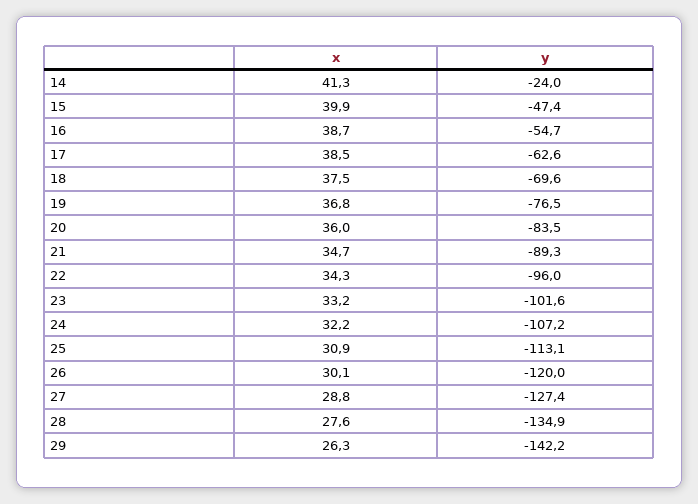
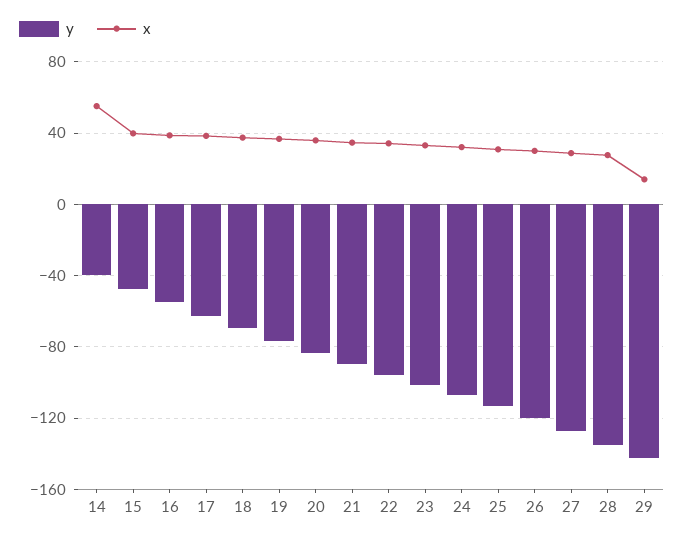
  {
    "x": {
-     "14": 41.3,
+     "14": 55,
      "15": 39.9,
      "16": 38.7,
      "17": 38.5,
      "18": 37.5,
      "19": 36.8,
      "20": 36,
      "21": 34.7,
      "22": 34.3,
      "23": 33.2,
      "24": 32.2,
      "25": 30.9,
      "26": 30.1,
      "27": 28.8,
      "28": 27.6,
-     "29": 26.3
+     "29": 15
    },
    "y": {
-     "14": -24,
+     "14": -40,
      "15": -47.4,
      "16": -54.7,
      "17": -62.6,
      "18": -69.6,
      "19": -76.5,
      "20": -83.5,
      "21": -89.3,
      "22": -96,
      "23": -101.6,
      "24": -107.2,
      "25": -113.1,
      "26": -120,
      "27": -127.4,
      "28": -134.9,
      "29": -142.2
    }
  }

